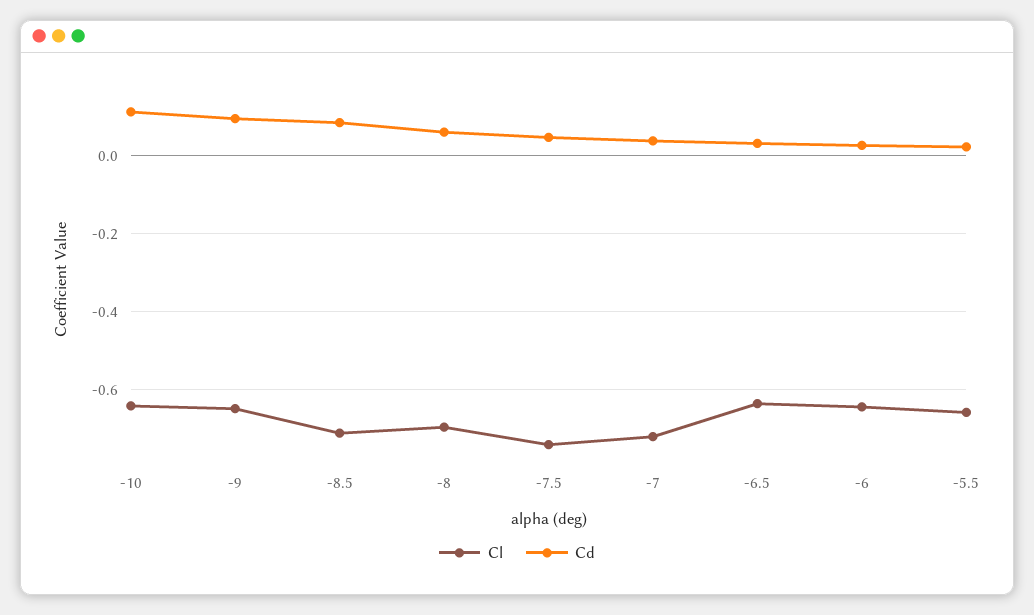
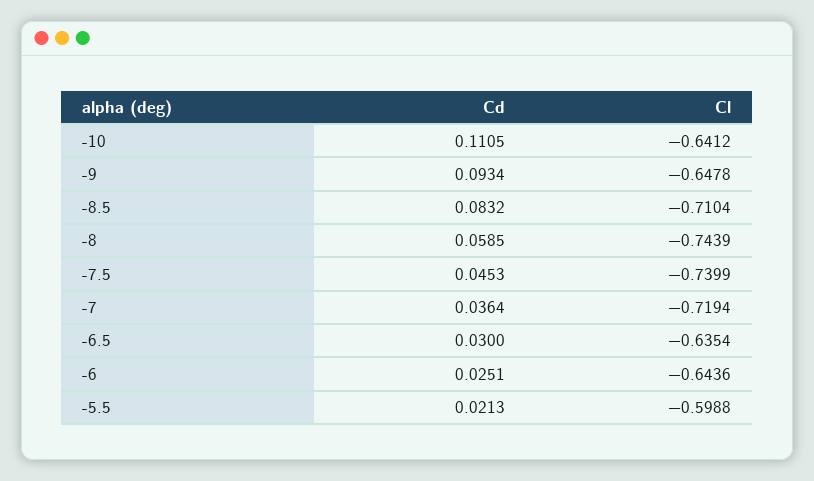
  {
    "Cl": {
      "-10": -0.6412,
      "-9": -0.6478,
      "-8.5": -0.7104,
-     "-8": -0.7,
+     "-8": -0.7439,
      "-7.5": -0.7399,
      "-7": -0.7194,
      "-6.5": -0.6354,
      "-6": -0.6436,
-     "-5.5": -0.66
+     "-5.5": -0.5988
    },
    "Cd": {
      "-10": 0.1105,
      "-9": 0.0934,
      "-8.5": 0.0832,
      "-8": 0.0585,
      "-7.5": 0.0453,
      "-7": 0.0364,
      "-6.5": 0.03,
      "-6": 0.0251,
      "-5.5": 0.0213
    }
  }

